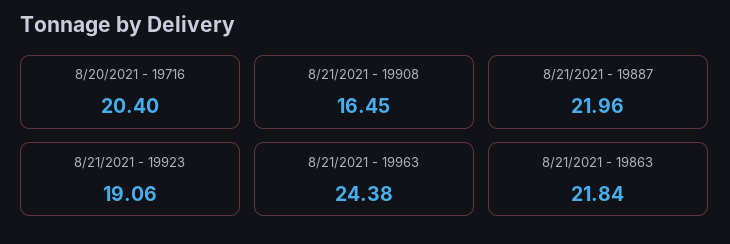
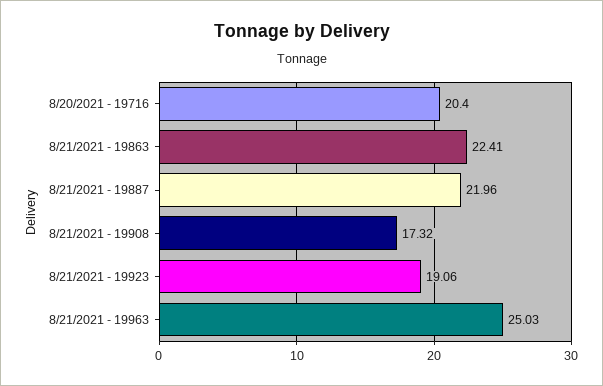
  {
    "8/20/2021 - 19716": 20.4,
-   "8/21/2021 - 19908": 16.45,
+   "8/21/2021 - 19908": 17.32,
    "8/21/2021 - 19887": 21.96,
    "8/21/2021 - 19923": 19.06,
-   "8/21/2021 - 19963": 24.38,
+   "8/21/2021 - 19963": 25.03,
-   "8/21/2021 - 19863": 21.84
+   "8/21/2021 - 19863": 22.41
  }

